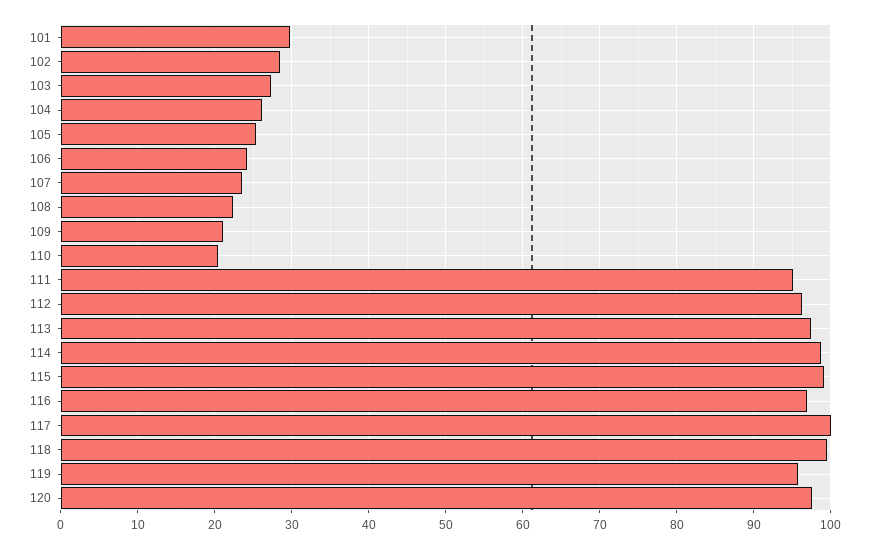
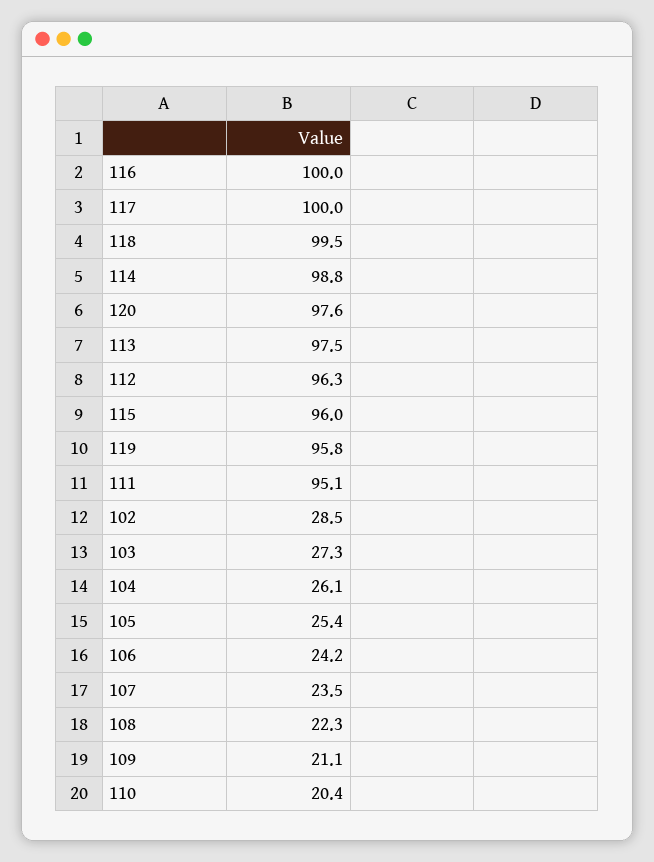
  {
-   "101": 30,
    "102": 28.5,
    "103": 27.3,
    "104": 26.1,
    "105": 25.4,
    "106": 24.2,
    "107": 23.5,
    "108": 22.3,
    "109": 21.1,
    "110": 20.4,
    "111": 95.1,
    "112": 96.3,
    "113": 97.5,
    "114": 98.8,
-   "115": 99,
+   "115": 96,
-   "116": 97,
+   "116": 100,
    "117": 100,
    "118": 99.5,
    "119": 95.8,
    "120": 97.6
  }

